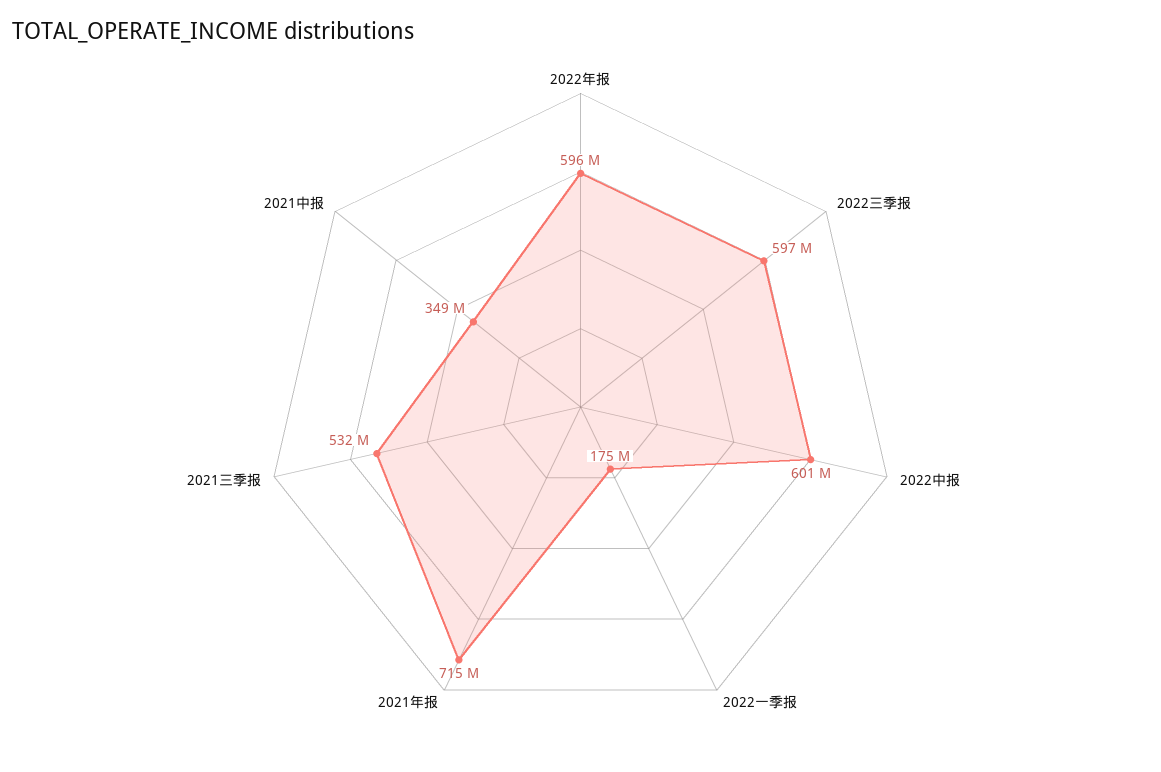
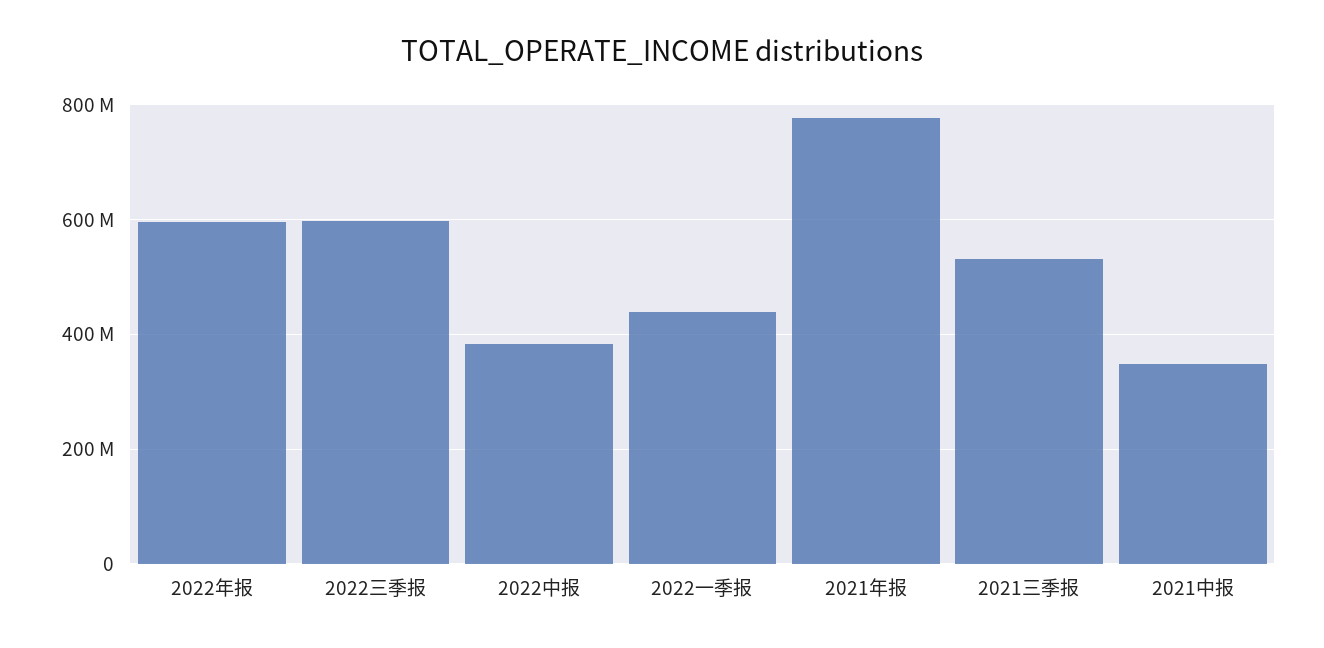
  {
    "2022年报": 596000000,
    "2022三季报": 597000000,
-   "2022中报": 601000000,
+   "2022中报": 380000000,
-   "2022一季报": 175000000,
+   "2022一季报": 440000000,
-   "2021年报": 715000000,
+   "2021年报": 780000000,
    "2021三季报": 532000000,
    "2021中报": 349000000
  }

